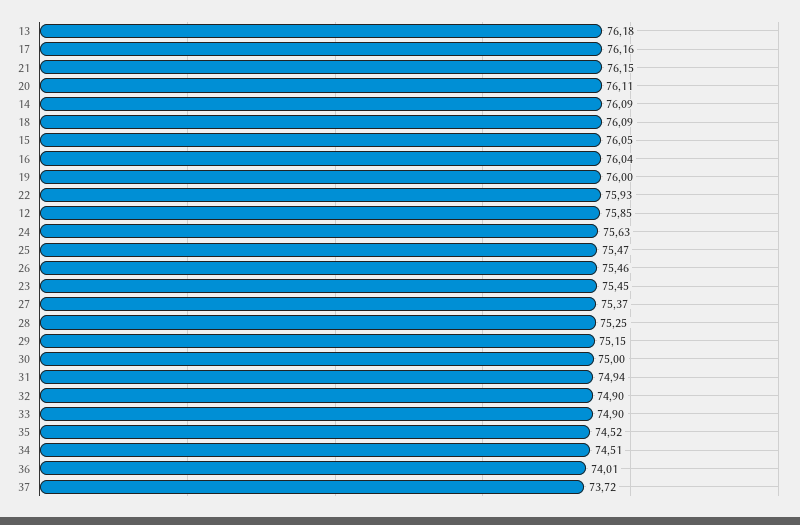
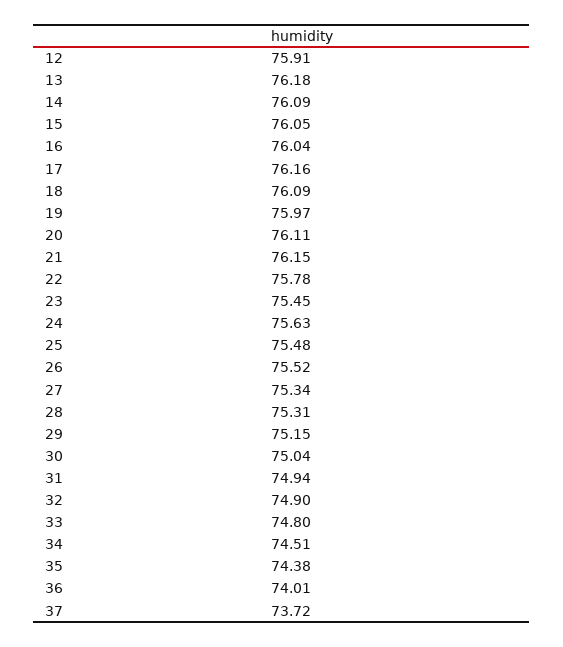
  {
    "13": 76.18,
    "17": 76.16,
    "21": 76.15,
    "20": 76.11,
    "14": 76.09,
    "18": 76.09,
    "15": 76.05,
    "16": 76.04,
-   "19": 76,
+   "19": 75.97,
-   "22": 75.93,
+   "22": 75.78,
-   "12": 75.85,
+   "12": 75.91,
    "24": 75.63,
-   "25": 75.47,
+   "25": 75.48,
-   "26": 75.46,
+   "26": 75.52,
    "23": 75.45,
-   "27": 75.37,
+   "27": 75.34,
-   "28": 75.25,
+   "28": 75.31,
    "29": 75.15,
-   "30": 75,
+   "30": 75.04,
    "31": 74.94,
    "32": 74.9,
-   "33": 74.9,
+   "33": 74.8,
-   "35": 74.52,
+   "35": 74.38,
    "34": 74.51,
    "36": 74.01,
    "37": 73.72
  }

